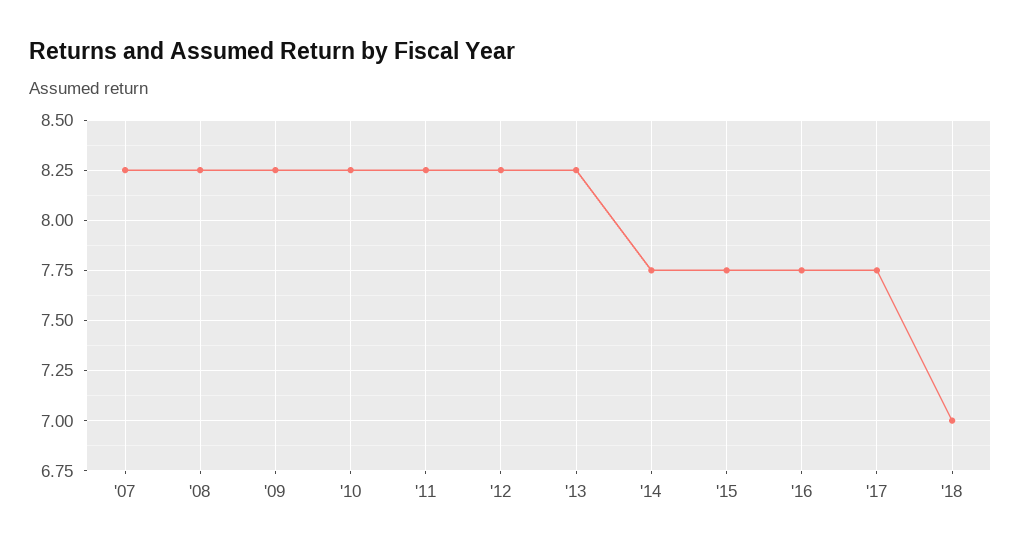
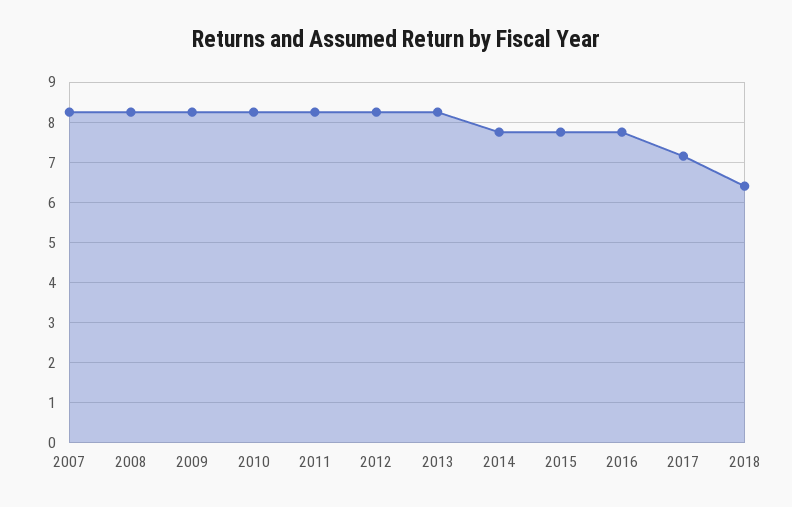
  {
    "'07": 8.25,
    "'08": 8.25,
    "'09": 8.25,
    "'10": 8.25,
    "'11": 8.25,
    "'12": 8.25,
    "'13": 8.25,
    "'14": 7.75,
    "'15": 7.75,
    "'16": 7.75,
-   "'17": 7.75,
+   "'17": 7.2,
-   "'18": 7
+   "'18": 6.4
  }

